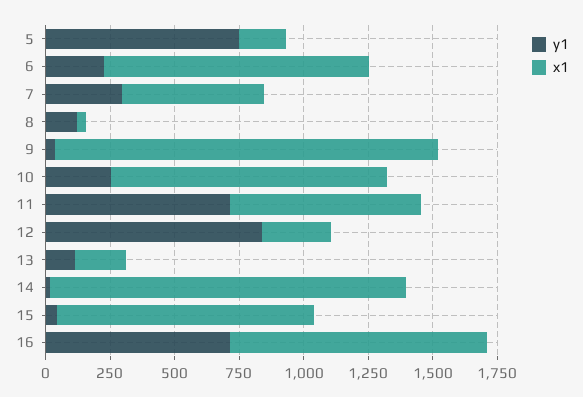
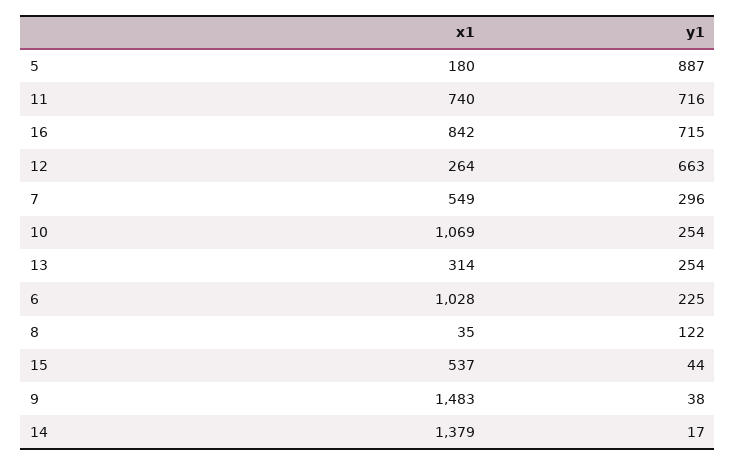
  {
    "y1": {
-     "5": 750,
+     "5": 887,
      "6": 225,
      "7": 296,
      "8": 122,
      "9": 38,
      "10": 254,
      "11": 716,
-     "12": 850,
+     "12": 663,
-     "13": 100,
+     "13": 254,
      "14": 17,
      "15": 44,
      "16": 715
    },
    "x1": {
      "5": 180,
      "6": 1028,
      "7": 549,
      "8": 35,
      "9": 1483,
      "10": 1069,
      "11": 740,
      "12": 264,
-     "13": 200,
+     "13": 314,
      "14": 1379,
-     "15": 1000,
+     "15": 537,
-     "16": 1000
+     "16": 842
    }
  }

